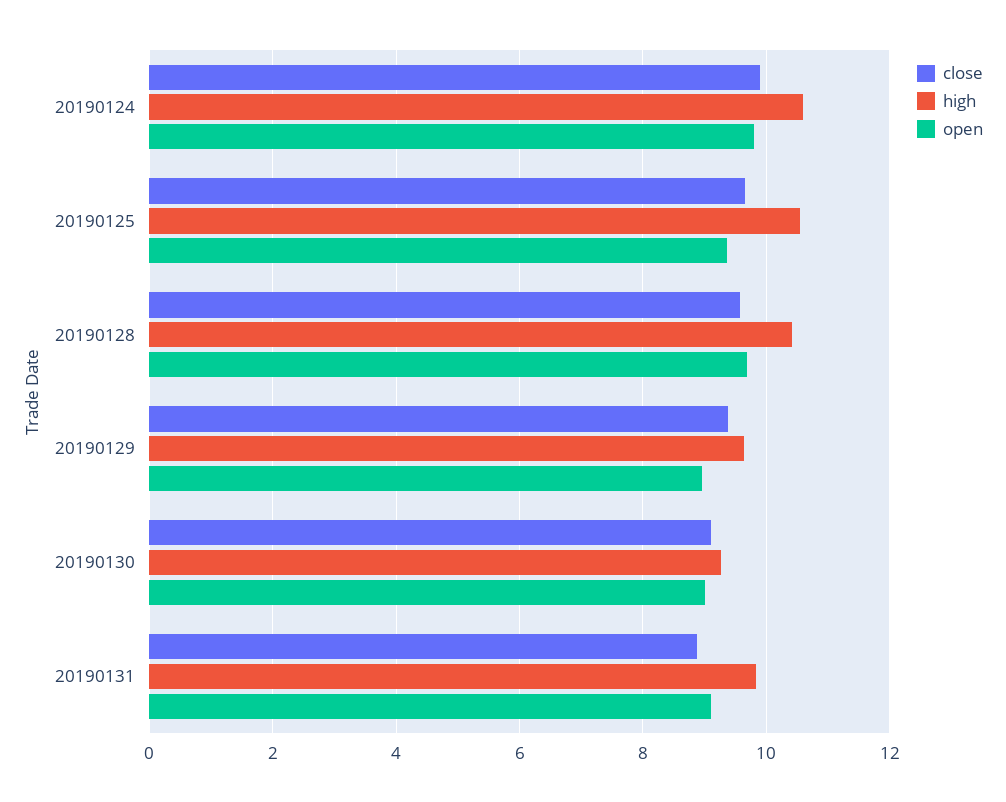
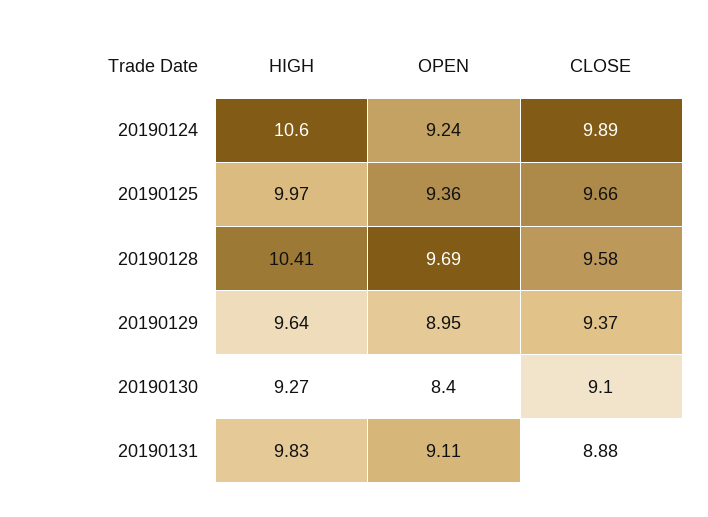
  {
    "close": {
      "20190124": 9.89,
      "20190125": 9.66,
      "20190128": 9.58,
      "20190129": 9.37,
      "20190130": 9.1,
      "20190131": 8.88
    },
    "high": {
      "20190124": 10.6,
-     "20190125": 10.6,
+     "20190125": 9.97,
      "20190128": 10.41,
      "20190129": 9.64,
      "20190130": 9.27,
      "20190131": 9.83
    },
    "open": {
-     "20190124": 9.8,
+     "20190124": 9.24,
      "20190125": 9.36,
      "20190128": 9.69,
      "20190129": 8.95,
-     "20190130": 9,
+     "20190130": 8.4,
      "20190131": 9.11
    }
  }

